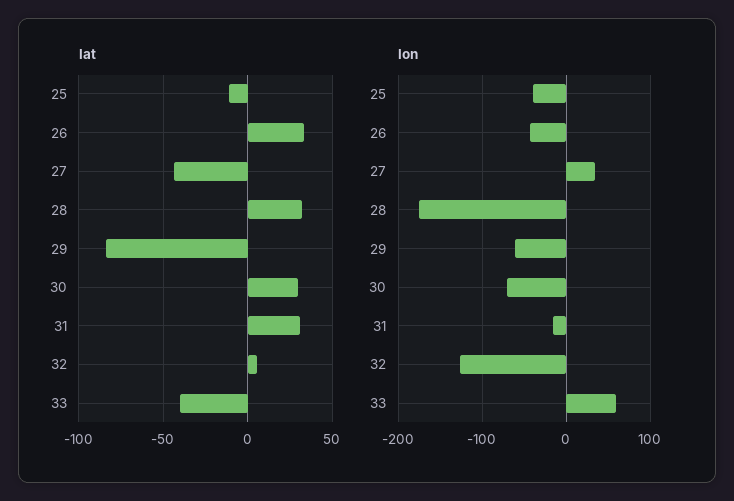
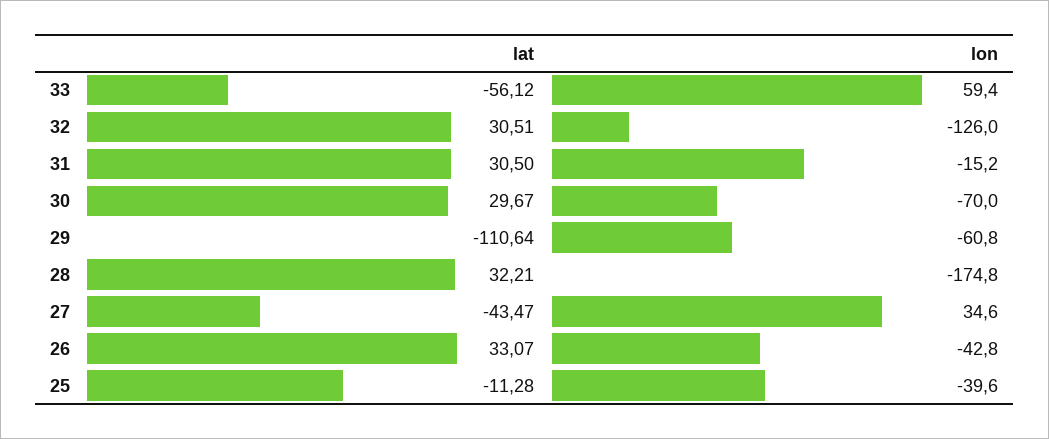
  {
    "lat": {
      "25": -11.28,
      "26": 33.07,
      "27": -43.47,
      "28": 32.21,
-     "29": -85,
+     "29": -110.64,
      "30": 29.67,
      "31": 30.5,
-     "32": 5,
+     "32": 30.51,
-     "33": -40
+     "33": -56.12
    },
    "lon": {
      "25": -39.6,
      "26": -42.8,
      "27": 34.6,
      "28": -174.8,
      "29": -60.8,
      "30": -70,
      "31": -15.2,
      "32": -126,
      "33": 59.4
    }
  }

